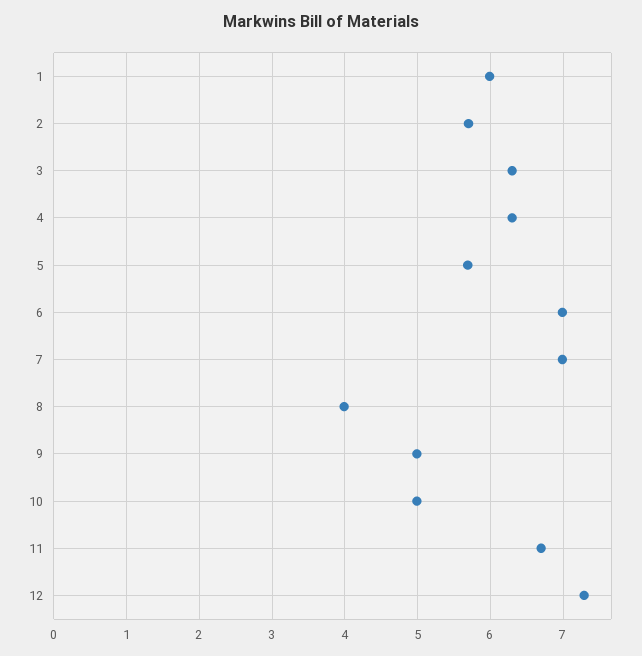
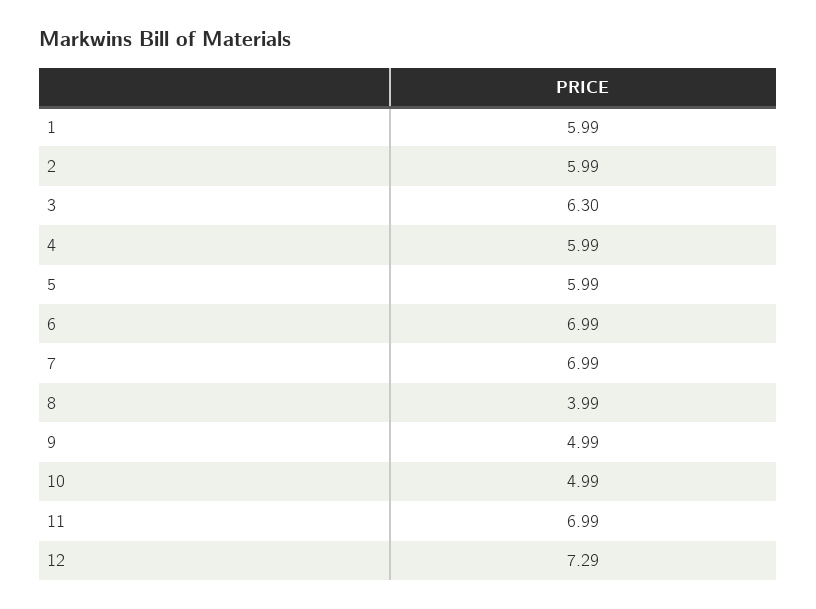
  {
    "1": 5.99,
-   "2": 5.7,
+   "2": 5.99,
    "3": 6.3,
-   "4": 6.3,
+   "4": 5.99,
-   "5": 5.7,
+   "5": 5.99,
    "6": 6.99,
    "7": 6.99,
    "8": 3.99,
    "9": 4.99,
    "10": 4.99,
-   "11": 6.7,
+   "11": 6.99,
    "12": 7.29
  }

